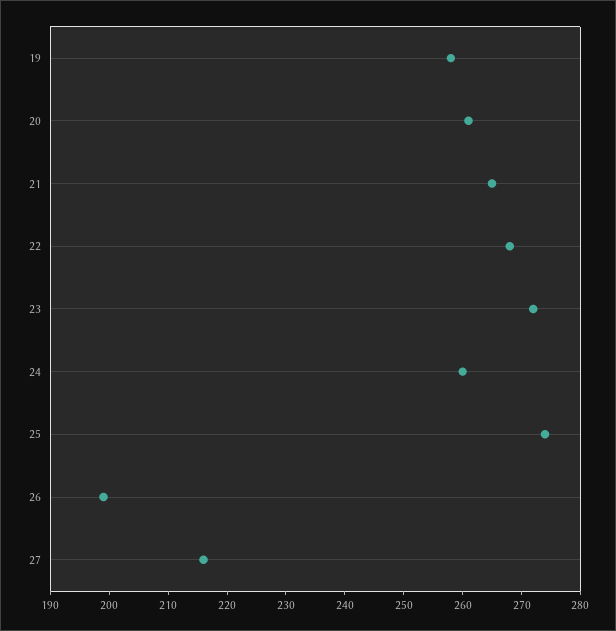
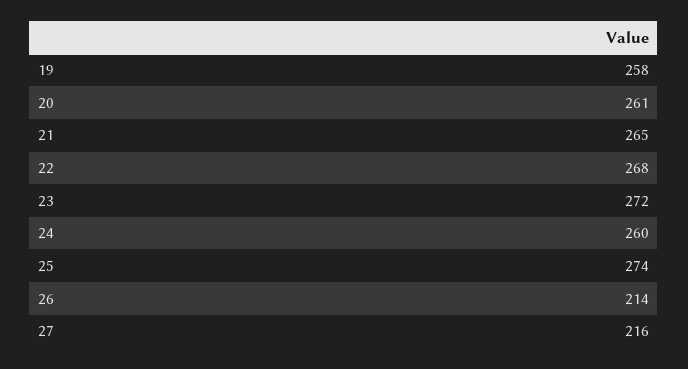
  {
    "19": 258,
    "20": 261,
    "21": 265,
    "22": 268,
    "23": 272,
    "24": 260,
    "25": 274,
-   "26": 200,
+   "26": 214,
    "27": 216
  }

